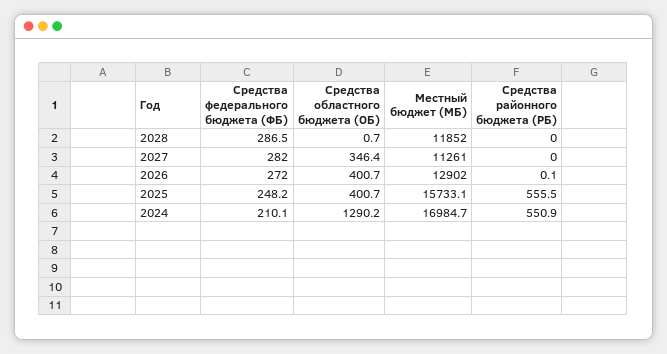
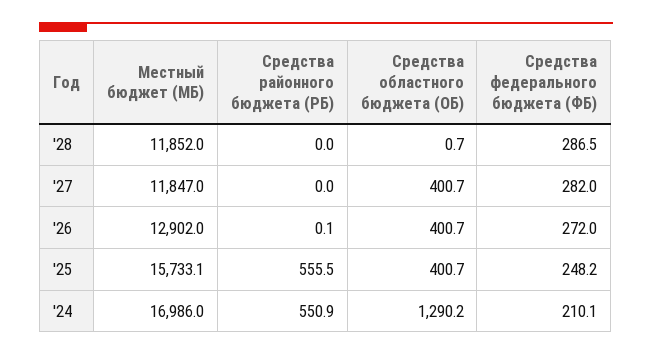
  {
    "Средства федерального бюджета (ФБ)": {
      "2028": 286.5,
      "2027": 282,
      "2026": 272,
      "2025": 248.2,
      "2024": 210.1
    },
    "Средства областного бюджета (ОБ)": {
      "2028": 0.7,
-     "2027": 346.4,
+     "2027": 400.7,
      "2026": 400.7,
      "2025": 400.7,
      "2024": 1290.2
    },
    "Местный бюджет (МБ)": {
      "2028": 11852,
-     "2027": 11261,
+     "2027": 11847,
      "2026": 12902,
      "2025": 15733.1,
-     "2024": 16984.7
+     "2024": 16986
    },
    "Средства районного бюджета (РБ)": {
      "2028": 0,
      "2027": 0,
      "2026": 0.1,
      "2025": 555.5,
      "2024": 550.9
    }
  }

